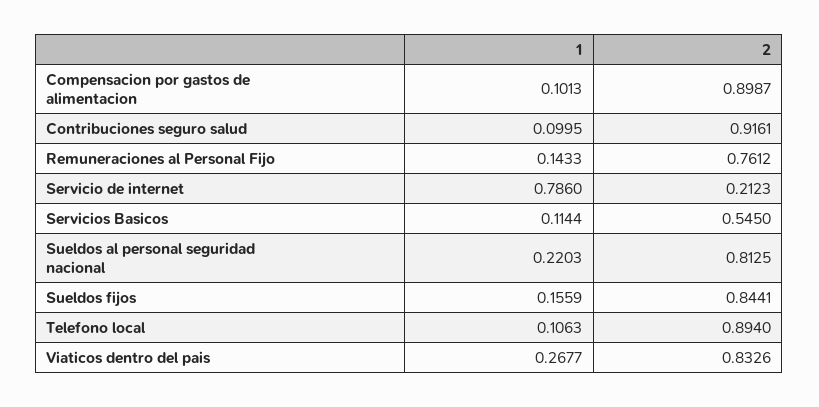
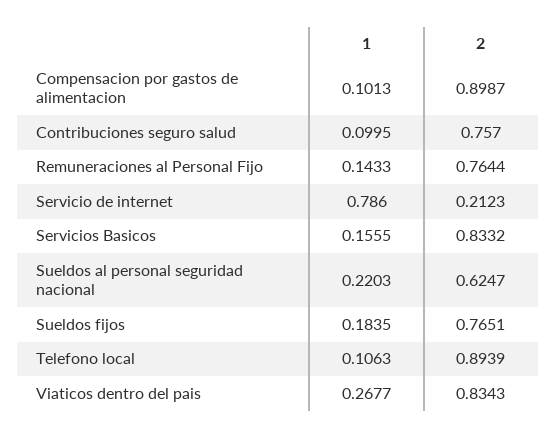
  {
    "1": {
      "Compensacion por gastos de alimentacion": 0.1013,
      "Contribuciones seguro salud": 0.0995,
      "Remuneraciones al Personal Fijo": 0.1433,
      "Servicio de internet": 0.786,
-     "Servicios Basicos": 0.1144,
+     "Servicios Basicos": 0.1555,
      "Sueldos al personal seguridad nacional": 0.2203,
-     "Sueldos fijos": 0.1559,
+     "Sueldos fijos": 0.1835,
      "Telefono local": 0.1063,
      "Viaticos dentro del pais": 0.2677
    },
    "2": {
      "Compensacion por gastos de alimentacion": 0.8987,
-     "Contribuciones seguro salud": 0.9161,
+     "Contribuciones seguro salud": 0.757,
-     "Remuneraciones al Personal Fijo": 0.7612,
+     "Remuneraciones al Personal Fijo": 0.7644,
      "Servicio de internet": 0.2123,
-     "Servicios Basicos": 0.545,
+     "Servicios Basicos": 0.8332,
-     "Sueldos al personal seguridad nacional": 0.8125,
+     "Sueldos al personal seguridad nacional": 0.6247,
-     "Sueldos fijos": 0.8441,
+     "Sueldos fijos": 0.7651,
-     "Telefono local": 0.894,
+     "Telefono local": 0.8939,
-     "Viaticos dentro del pais": 0.8326
+     "Viaticos dentro del pais": 0.8343
    }
  }

